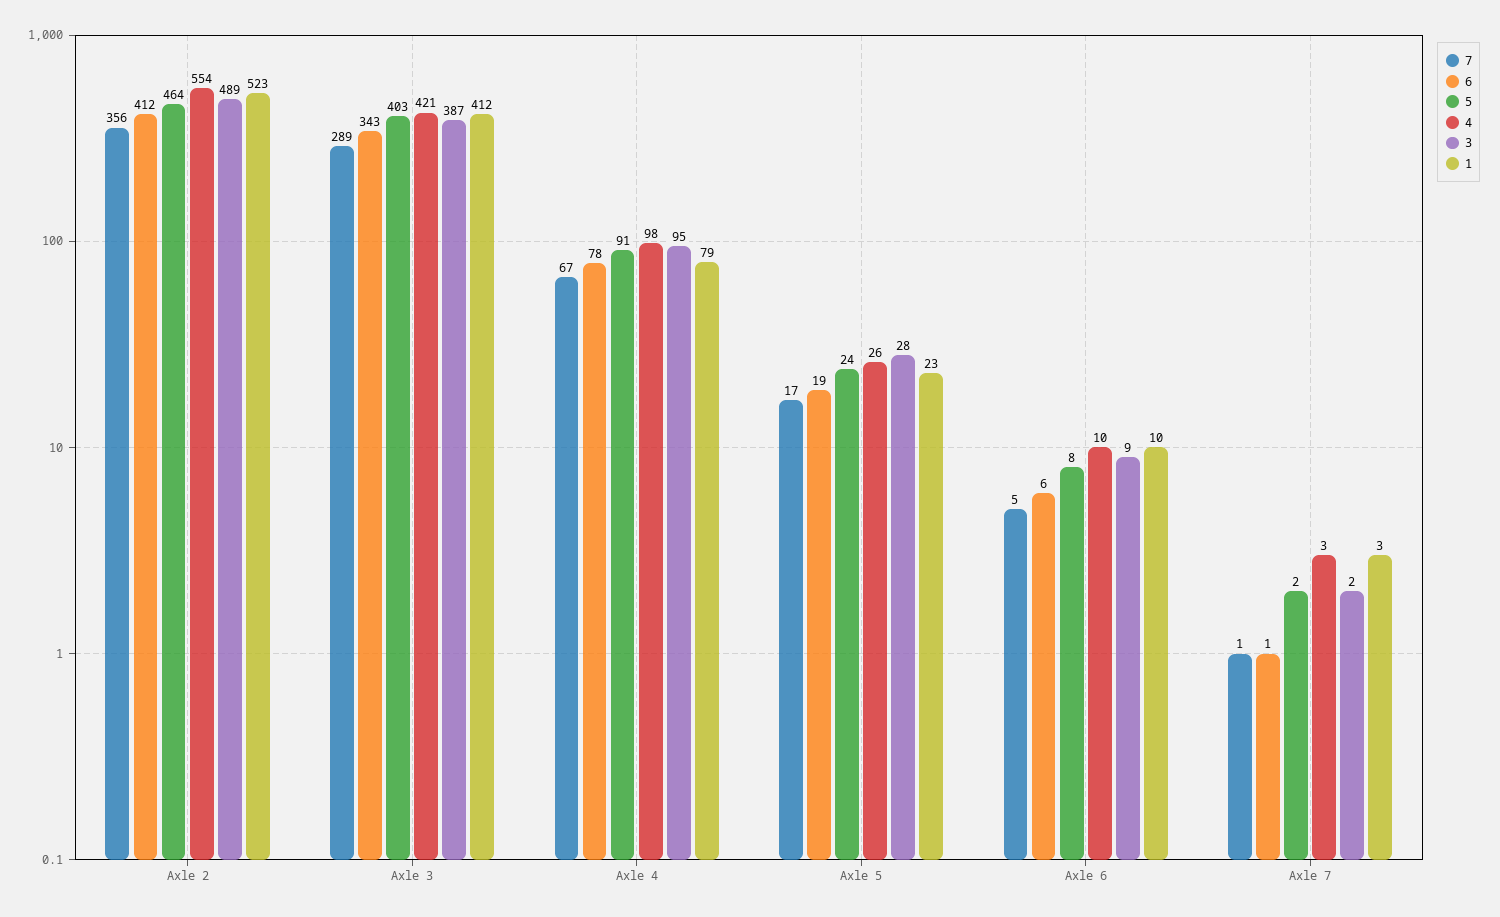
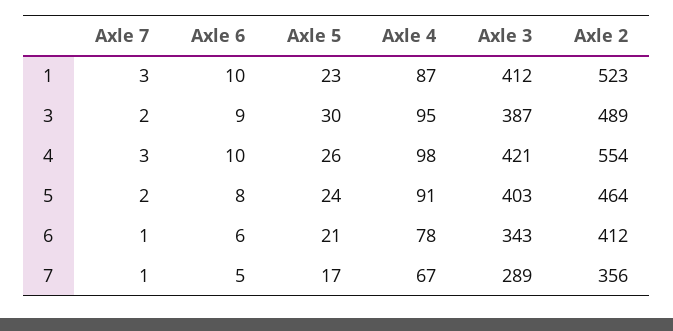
  {
    "7": {
      "Axle 2": 356,
      "Axle 3": 289,
      "Axle 4": 67,
      "Axle 5": 17,
      "Axle 6": 5,
      "Axle 7": 1
    },
    "6": {
      "Axle 2": 412,
      "Axle 3": 343,
      "Axle 4": 78,
-     "Axle 5": 19,
+     "Axle 5": 21,
      "Axle 6": 6,
      "Axle 7": 1
    },
    "5": {
      "Axle 2": 464,
      "Axle 3": 403,
      "Axle 4": 91,
      "Axle 5": 24,
      "Axle 6": 8,
      "Axle 7": 2
    },
    "4": {
      "Axle 2": 554,
      "Axle 3": 421,
      "Axle 4": 98,
      "Axle 5": 26,
      "Axle 6": 10,
      "Axle 7": 3
    },
    "3": {
      "Axle 2": 489,
      "Axle 3": 387,
      "Axle 4": 95,
-     "Axle 5": 28,
+     "Axle 5": 30,
      "Axle 6": 9,
      "Axle 7": 2
    },
    "1": {
      "Axle 2": 523,
      "Axle 3": 412,
-     "Axle 4": 79,
+     "Axle 4": 87,
      "Axle 5": 23,
      "Axle 6": 10,
      "Axle 7": 3
    }
  }

